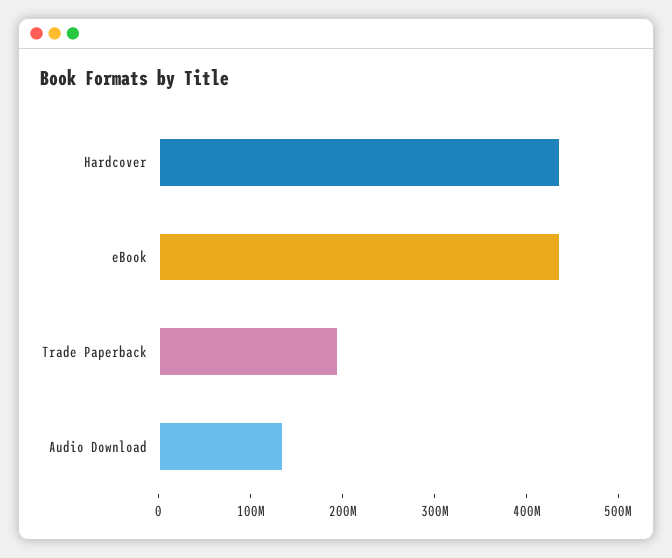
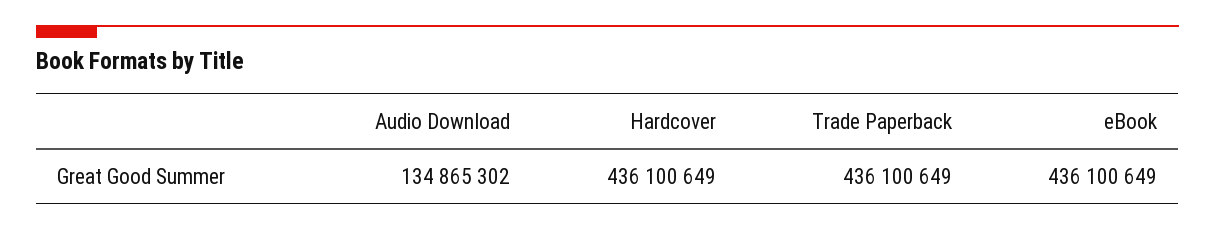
  {
    "Hardcover": 436100649,
    "eBook": 436100649,
-   "Trade Paperback": 200000000,
+   "Trade Paperback": 436100649,
    "Audio Download": 134865302
  }

